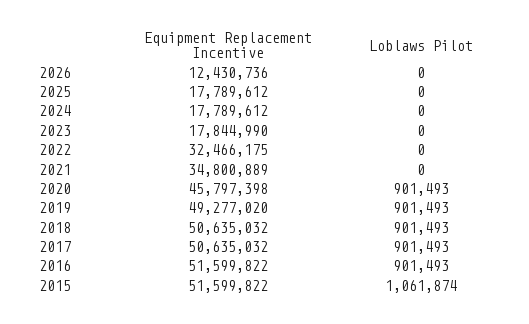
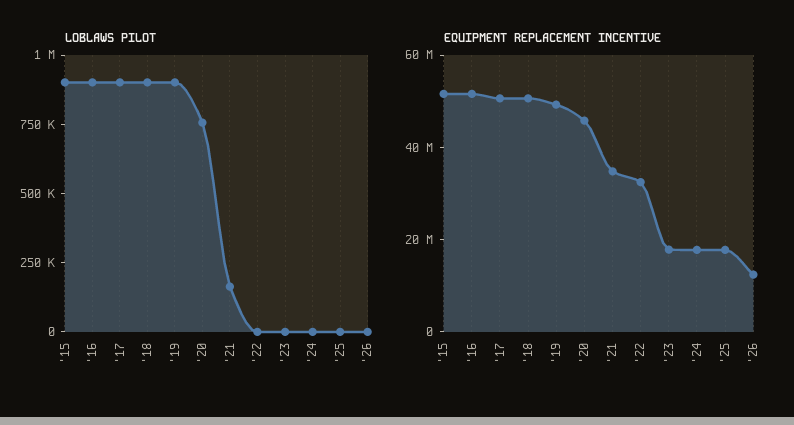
  {
    "Equipment Replacement Incentive": {
      "2026": 12430736,
      "2025": 17789612,
      "2024": 17789612,
      "2023": 17844990,
      "2022": 32466175,
      "2021": 34800889,
      "2020": 45797398,
      "2019": 49277020,
      "2018": 50635032,
      "2017": 50635032,
      "2016": 51599822,
      "2015": 51599822
    },
    "Loblaws Pilot": {
      "2026": 0,
      "2025": 0,
      "2024": 0,
      "2023": 0,
      "2022": 0,
-     "2021": 0,
+     "2021": 150000,
-     "2020": 901493,
+     "2020": 750000,
      "2019": 901493,
      "2018": 901493,
      "2017": 901493,
      "2016": 901493,
-     "2015": 1061874
+     "2015": 900000
    }
  }

